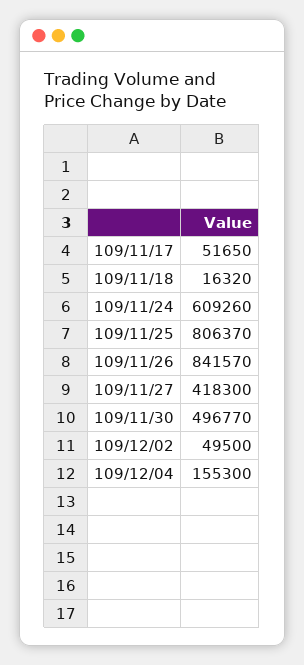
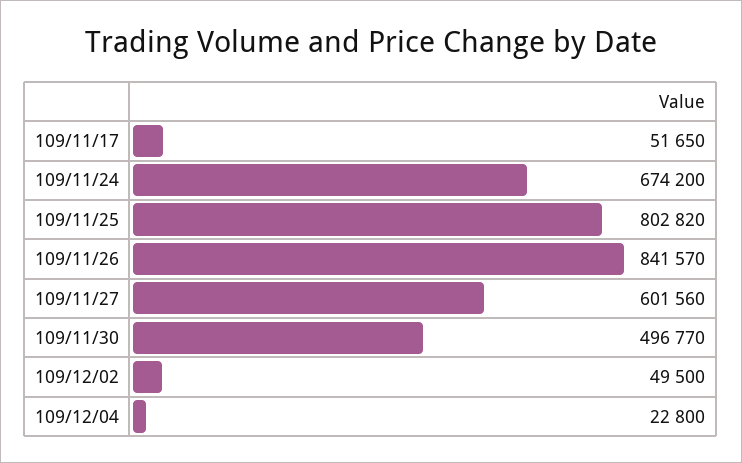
  {
    "109/11/17": 51650,
-   "109/11/18": 16320,
-   "109/11/24": 609260,
+   "109/11/24": 674200,
-   "109/11/25": 806370,
+   "109/11/25": 802820,
    "109/11/26": 841570,
-   "109/11/27": 418300,
+   "109/11/27": 601560,
    "109/11/30": 496770,
    "109/12/02": 49500,
-   "109/12/04": 155300
+   "109/12/04": 22800
  }

